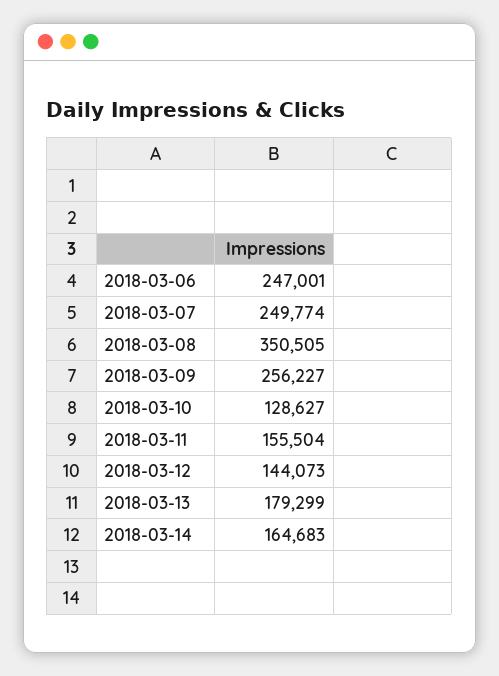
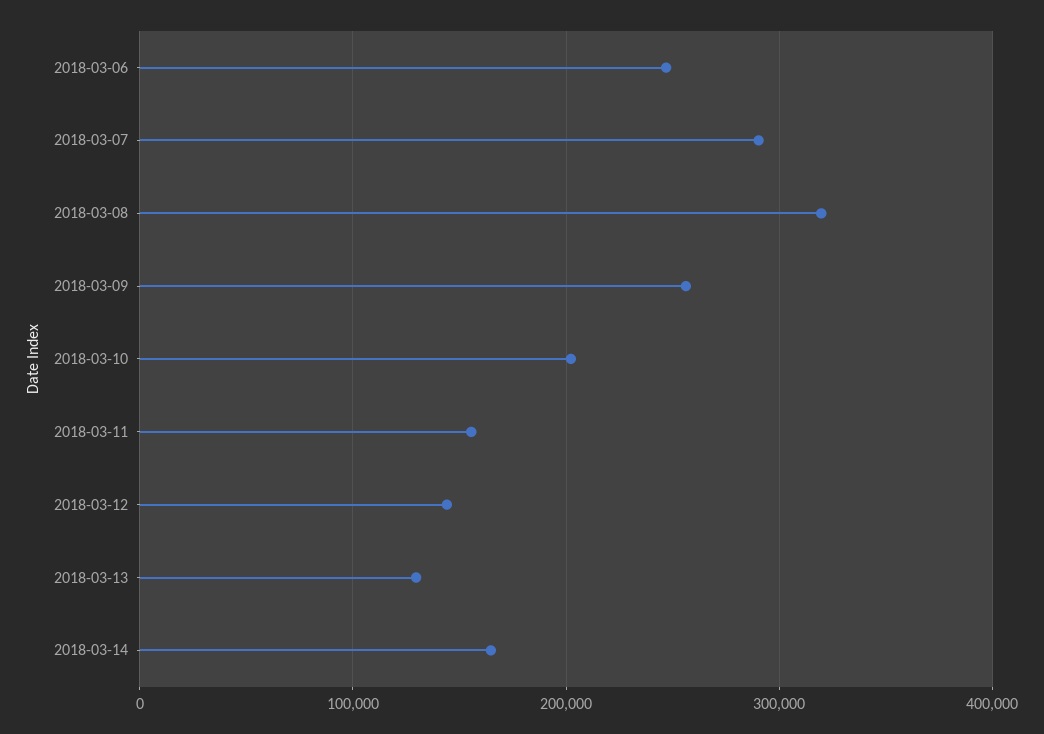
  {
    "2018-03-06": 247001,
-   "2018-03-07": 249774,
+   "2018-03-07": 290000,
-   "2018-03-08": 350505,
+   "2018-03-08": 320000,
    "2018-03-09": 256227,
-   "2018-03-10": 128627,
+   "2018-03-10": 200000,
    "2018-03-11": 155504,
    "2018-03-12": 144073,
-   "2018-03-13": 179299,
+   "2018-03-13": 130000,
    "2018-03-14": 164683
  }

